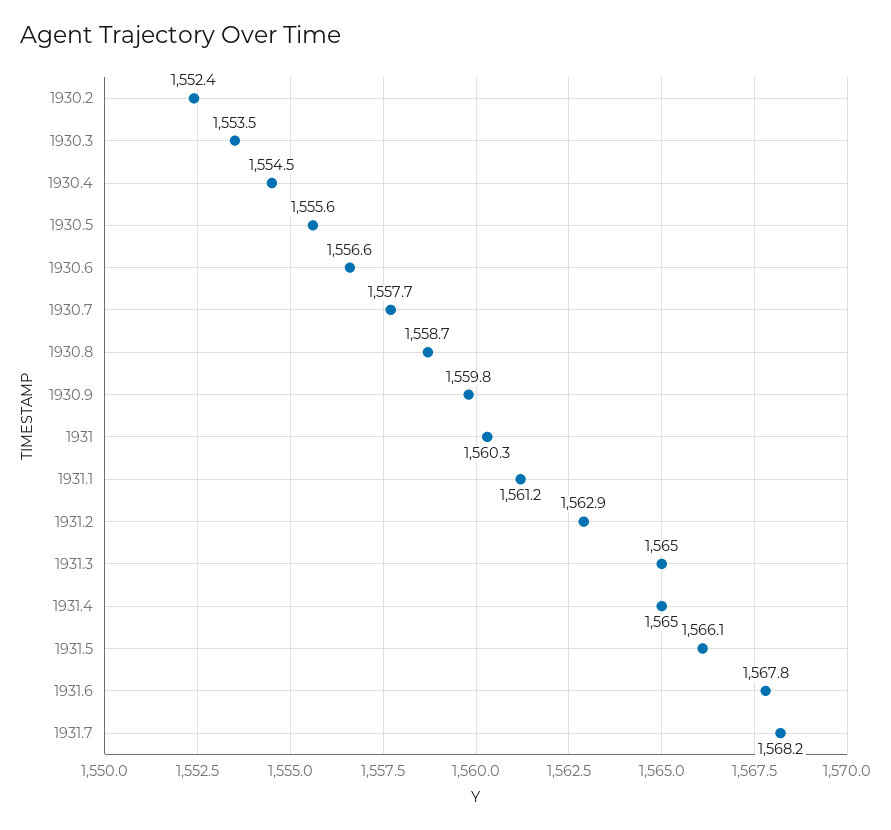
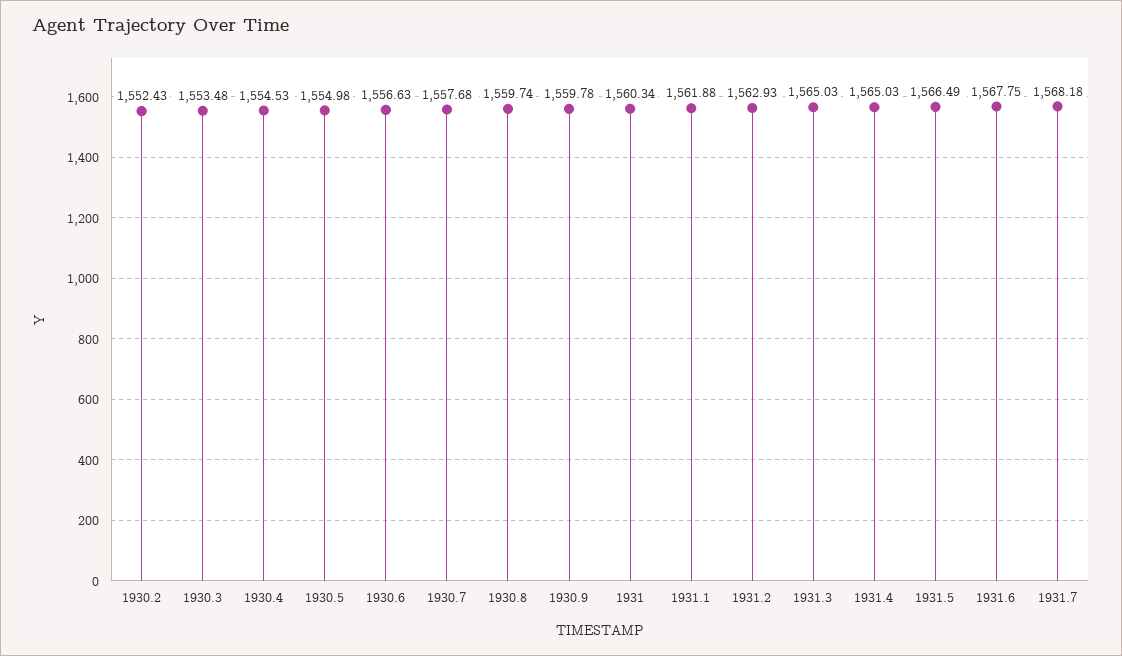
  {
    "1930.2": 1552.43,
    "1930.3": 1553.48,
    "1930.4": 1554.53,
-   "1930.5": 1555.6,
+   "1930.5": 1554.98,
    "1930.6": 1556.63,
    "1930.7": 1557.68,
-   "1930.8": 1558.7,
+   "1930.8": 1559.74,
    "1930.9": 1559.78,
    "1931": 1560.34,
-   "1931.1": 1561.2,
+   "1931.1": 1561.88,
    "1931.2": 1562.93,
    "1931.3": 1565.03,
    "1931.4": 1565.03,
-   "1931.5": 1566.1,
+   "1931.5": 1566.49,
    "1931.6": 1567.75,
    "1931.7": 1568.18
  }

